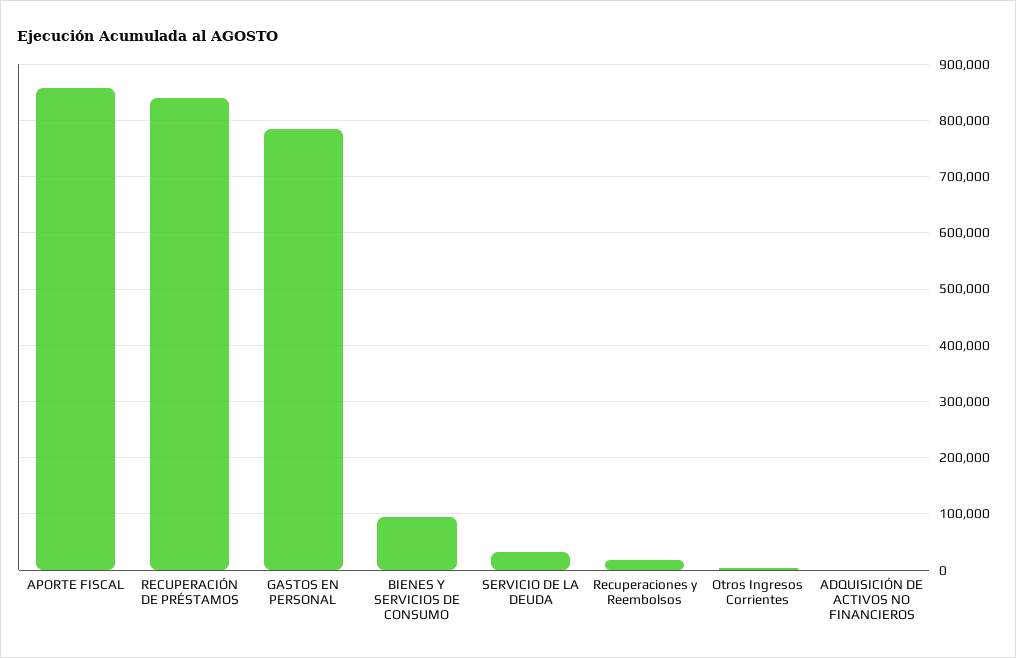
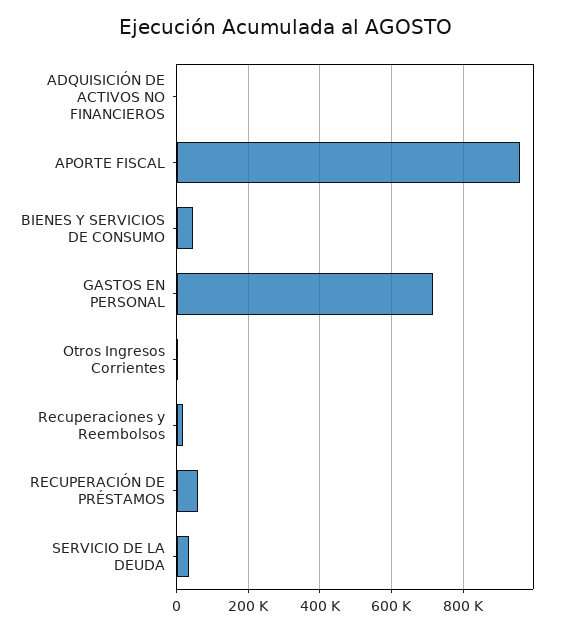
  {
-   "APORTE FISCAL": 860000,
+   "APORTE FISCAL": 960000,
-   "RECUPERACIÓN DE PRÉSTAMOS": 840000,
+   "RECUPERACIÓN DE PRÉSTAMOS": 60000,
-   "GASTOS EN PERSONAL": 780000,
+   "GASTOS EN PERSONAL": 720000,
-   "BIENES Y SERVICIOS DE CONSUMO": 100000,
+   "BIENES Y SERVICIOS DE CONSUMO": 40000,
    "SERVICIO DE LA DEUDA": 40000,
    "Recuperaciones y Reembolsos": 20000,
    "Otros Ingresos Corrientes": 0,
    "ADQUISICIÓN DE ACTIVOS NO FINANCIEROS": 0
  }

